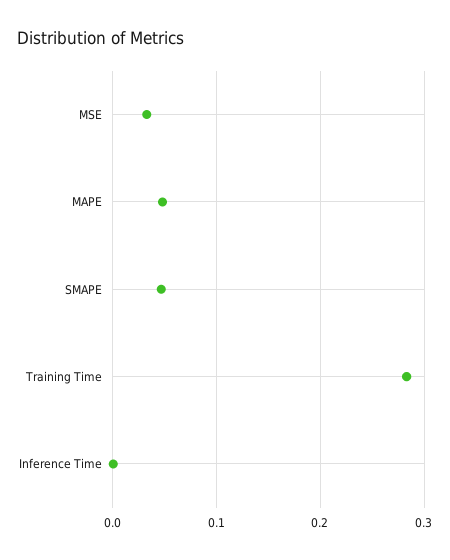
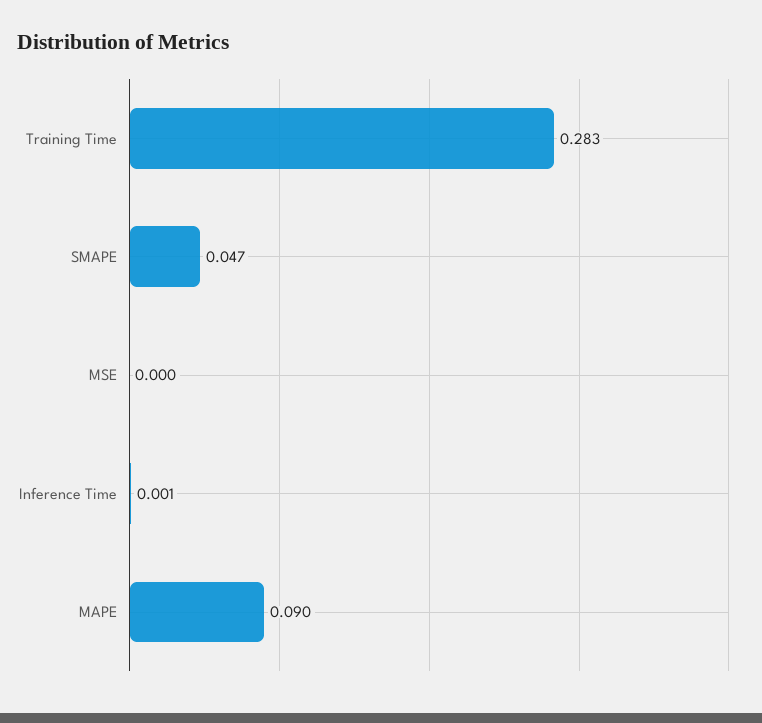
  {
-   "MSE": 0.03,
+   "MSE": 0,
-   "MAPE": 0.05,
+   "MAPE": 0.09,
    "SMAPE": 0.047,
    "Training Time": 0.283,
    "Inference Time": 0.001
  }

